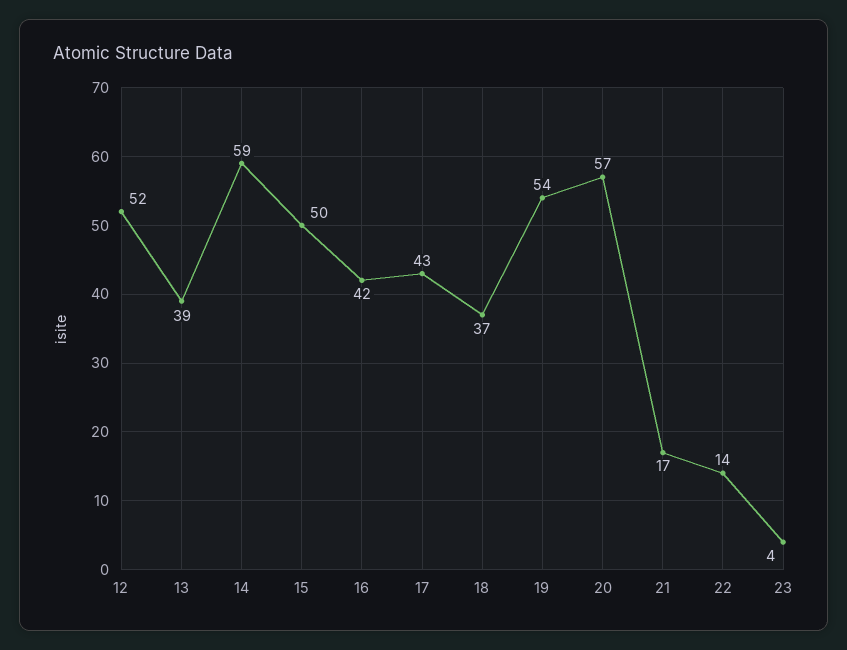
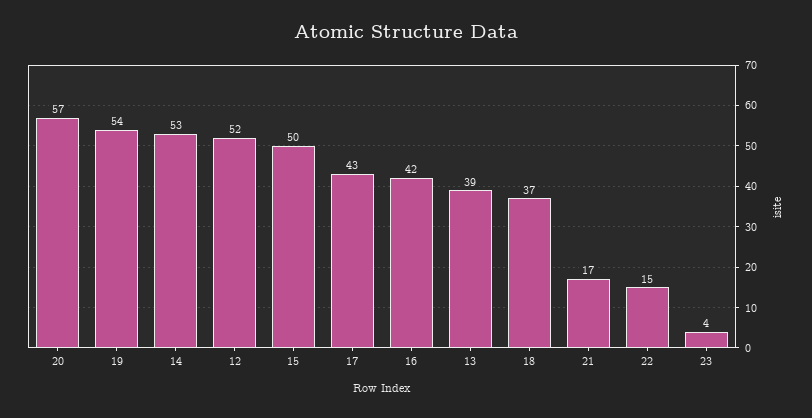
  {
    "12": 52,
    "13": 39,
-   "14": 59,
+   "14": 53,
    "15": 50,
    "16": 42,
    "17": 43,
    "18": 37,
    "19": 54,
    "20": 57,
    "21": 17,
-   "22": 14,
+   "22": 15,
    "23": 4
  }

